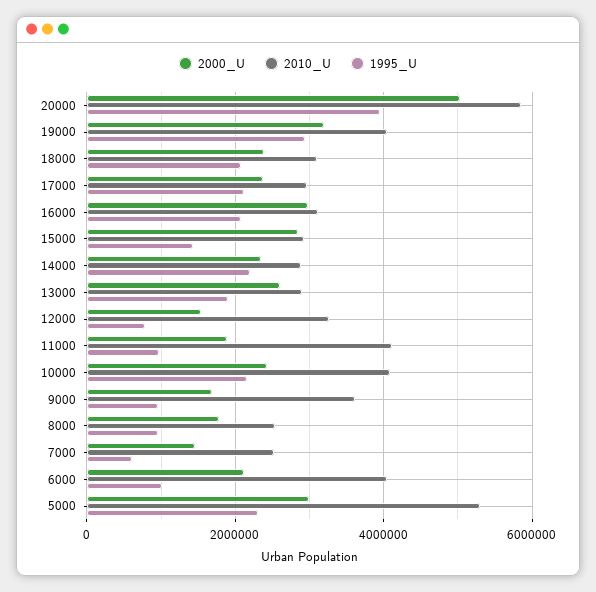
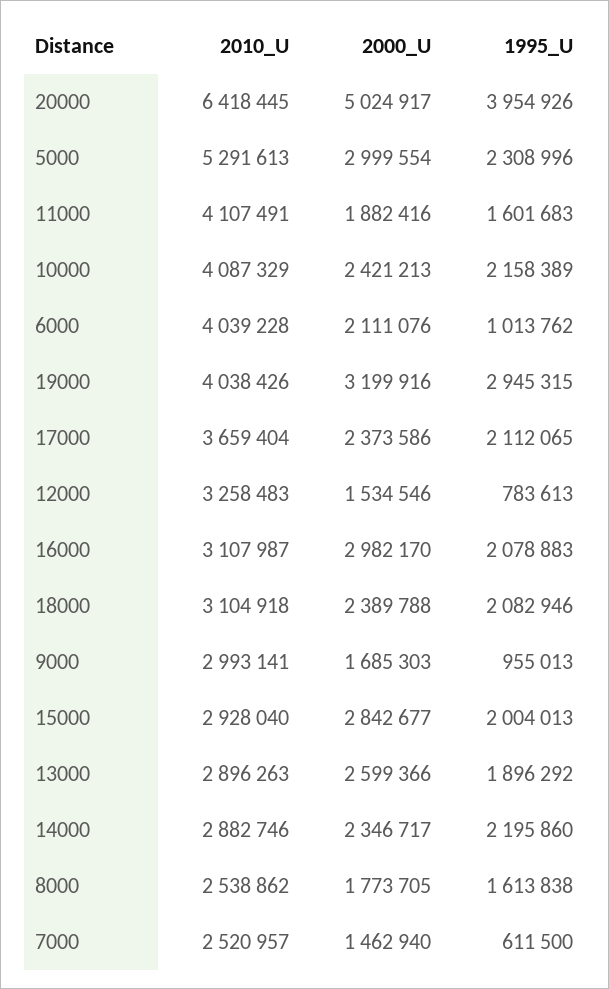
  {
    "2000_U": {
      "20000": 5024917,
      "19000": 3199916,
      "18000": 2389788,
      "17000": 2373586,
      "16000": 2982170,
      "15000": 2842677,
      "14000": 2346717,
      "13000": 2599366,
      "12000": 1534546,
      "11000": 1882416,
      "10000": 2421213,
      "9000": 1685303,
      "8000": 1773705,
      "7000": 1462940,
      "6000": 2111076,
      "5000": 2999554
    },
    "2010_U": {
-     "20000": 5800000,
+     "20000": 6418445,
      "19000": 4038426,
      "18000": 3104918,
-     "17000": 3000000,
+     "17000": 3659404,
      "16000": 3107987,
      "15000": 2928040,
      "14000": 2882746,
      "13000": 2896263,
      "12000": 3258483,
      "11000": 4107491,
      "10000": 4087329,
-     "9000": 3600000,
+     "9000": 2993141,
      "8000": 2538862,
      "7000": 2520957,
      "6000": 4039228,
      "5000": 5291613
    },
    "1995_U": {
      "20000": 3954926,
      "19000": 2945315,
      "18000": 2082946,
      "17000": 2112065,
      "16000": 2078883,
-     "15000": 1400000,
+     "15000": 2004013,
      "14000": 2195860,
      "13000": 1896292,
      "12000": 783613,
-     "11000": 1000000,
+     "11000": 1601683,
      "10000": 2158389,
      "9000": 955013,
-     "8000": 1000000,
+     "8000": 1613838,
      "7000": 611500,
      "6000": 1013762,
      "5000": 2308996
    }
  }

